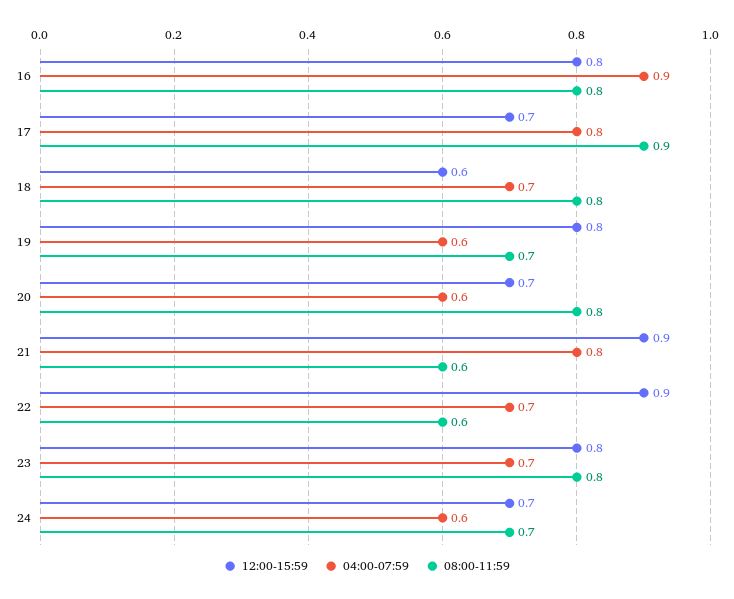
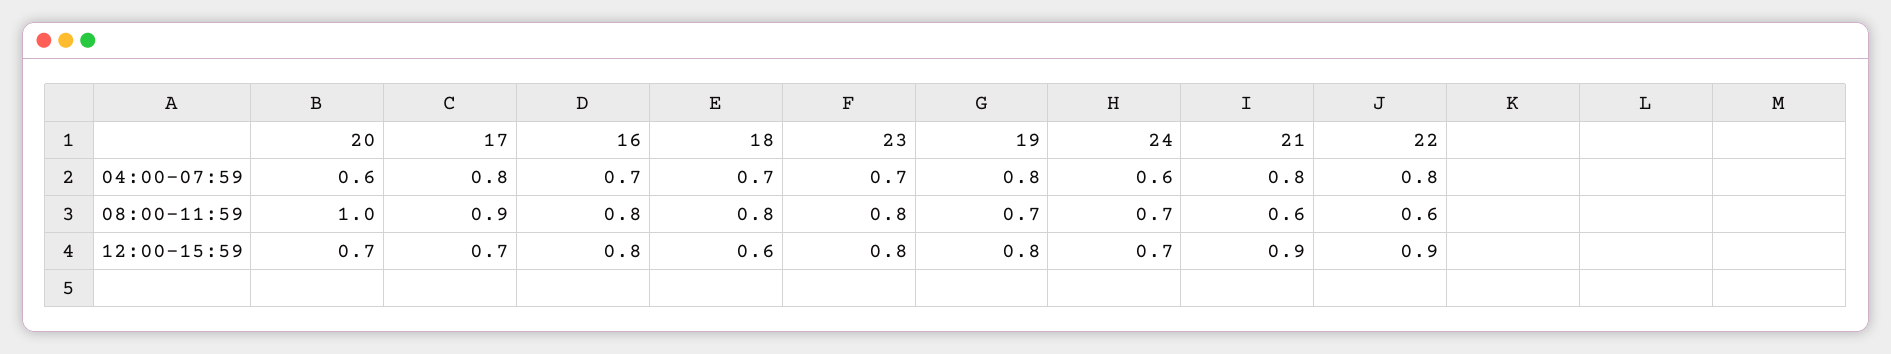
  {
    "12:00-15:59": {
      "16": 0.8,
      "17": 0.7,
      "18": 0.6,
      "19": 0.8,
      "20": 0.7,
      "21": 0.9,
      "22": 0.9,
      "23": 0.8,
      "24": 0.7
    },
    "04:00-07:59": {
-     "16": 0.9,
+     "16": 0.7,
      "17": 0.8,
      "18": 0.7,
-     "19": 0.6,
+     "19": 0.8,
      "20": 0.6,
      "21": 0.8,
-     "22": 0.7,
+     "22": 0.8,
      "23": 0.7,
      "24": 0.6
    },
    "08:00-11:59": {
      "16": 0.8,
      "17": 0.9,
      "18": 0.8,
      "19": 0.7,
-     "20": 0.8,
+     "20": 1,
      "21": 0.6,
      "22": 0.6,
      "23": 0.8,
      "24": 0.7
    }
  }

